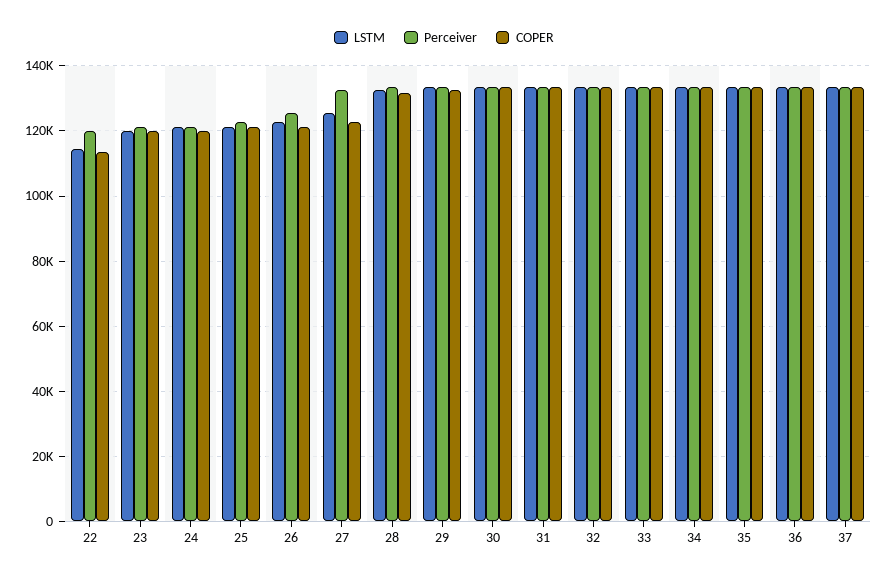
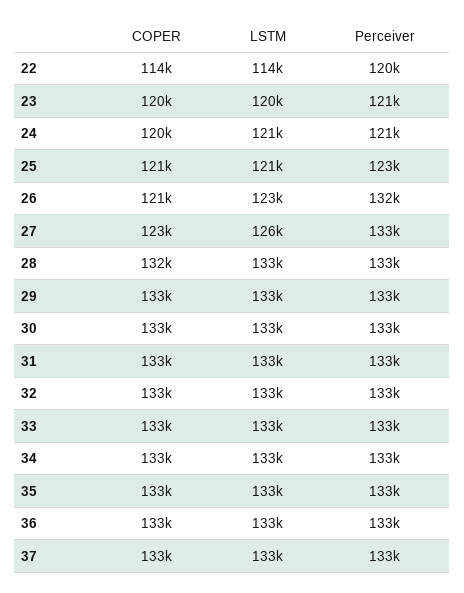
  {
    "LSTM": {
      "22": 114000,
      "23": 120000,
      "24": 121000,
      "25": 121000,
      "26": 123000,
      "27": 126000,
      "28": 133000,
      "29": 133000,
      "30": 133000,
      "31": 133000,
      "32": 133000,
      "33": 133000,
      "34": 133000,
      "35": 133000,
      "36": 133000,
      "37": 133000
    },
    "Perceiver": {
      "22": 120000,
      "23": 121000,
      "24": 121000,
      "25": 123000,
-     "26": 126000,
+     "26": 132000,
      "27": 133000,
      "28": 133000,
      "29": 133000,
      "30": 133000,
      "31": 133000,
      "32": 133000,
      "33": 133000,
      "34": 133000,
      "35": 133000,
      "36": 133000,
      "37": 133000
    },
    "COPER": {
      "22": 114000,
      "23": 120000,
      "24": 120000,
      "25": 121000,
      "26": 121000,
      "27": 123000,
      "28": 132000,
      "29": 133000,
      "30": 133000,
      "31": 133000,
      "32": 133000,
      "33": 133000,
      "34": 133000,
      "35": 133000,
      "36": 133000,
      "37": 133000
    }
  }

